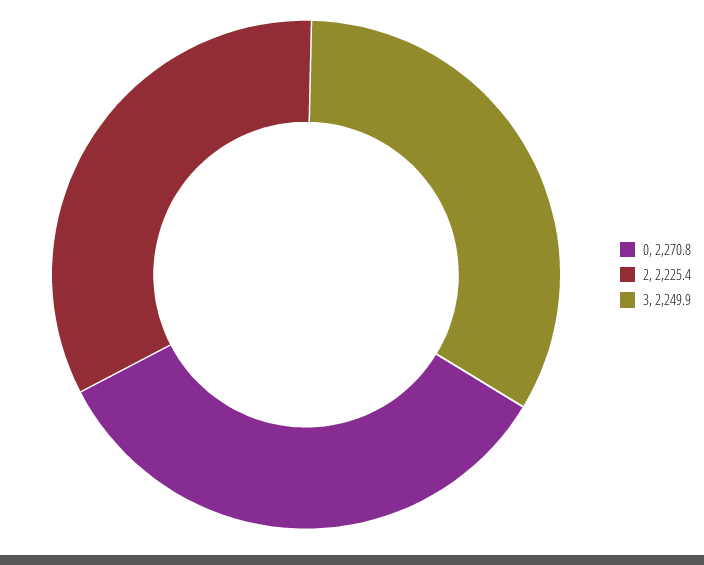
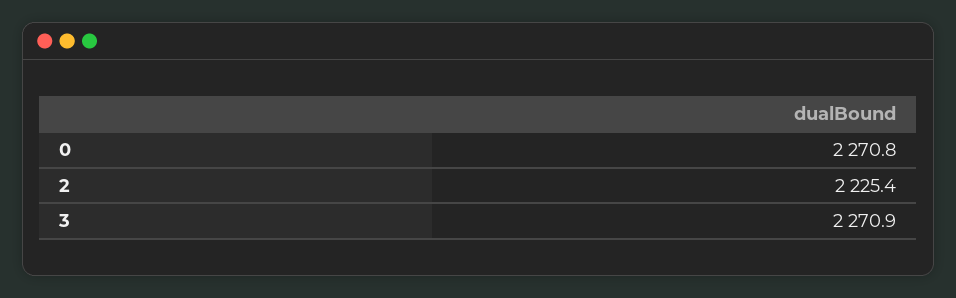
  {
    "0": 2270.8,
    "2": 2225.4,
-   "3": 2249.9
+   "3": 2270.9
  }

